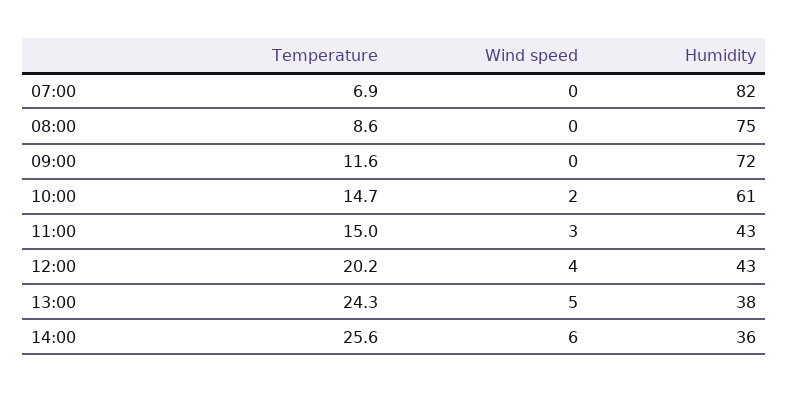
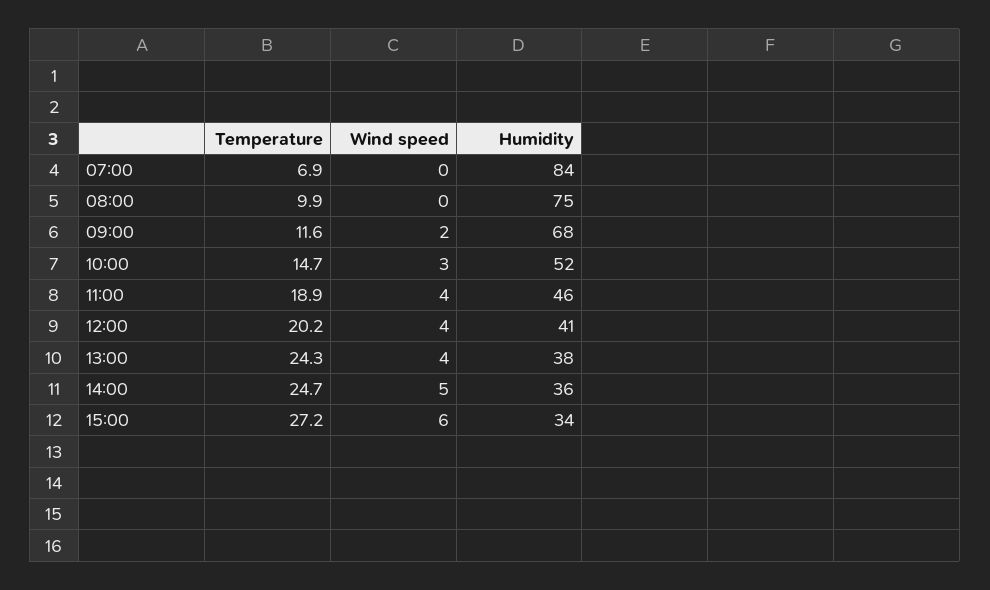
  {
    "Temperature": {
      "07:00": 6.9,
-     "08:00": 8.6,
+     "08:00": 9.9,
      "09:00": 11.6,
      "10:00": 14.7,
-     "11:00": 15,
+     "11:00": 18.9,
      "12:00": 20.2,
      "13:00": 24.3,
-     "14:00": 25.6
+     "14:00": 24.7,
+     "15:00": 27.2
    },
    "Wind speed": {
      "07:00": 0,
      "08:00": 0,
-     "09:00": 0,
+     "09:00": 2,
-     "10:00": 2,
+     "10:00": 3,
-     "11:00": 3,
+     "11:00": 4,
      "12:00": 4,
-     "13:00": 5,
+     "13:00": 4,
-     "14:00": 6
+     "14:00": 5,
+     "15:00": 6
    },
    "Humidity": {
-     "07:00": 82,
+     "07:00": 84,
      "08:00": 75,
-     "09:00": 72,
+     "09:00": 68,
-     "10:00": 61,
+     "10:00": 52,
-     "11:00": 43,
+     "11:00": 46,
-     "12:00": 43,
+     "12:00": 41,
      "13:00": 38,
-     "14:00": 36
+     "14:00": 36,
+     "15:00": 34
    }
  }

